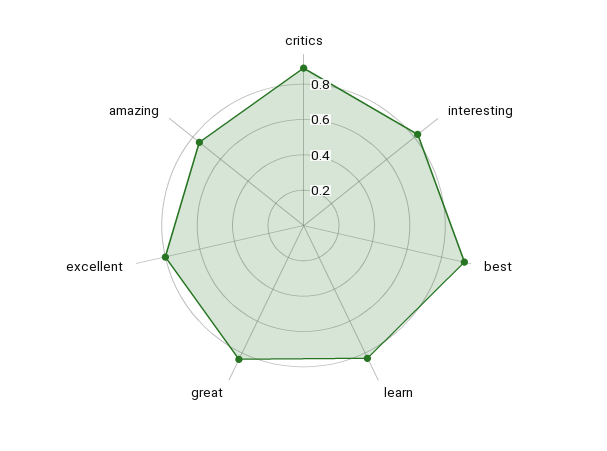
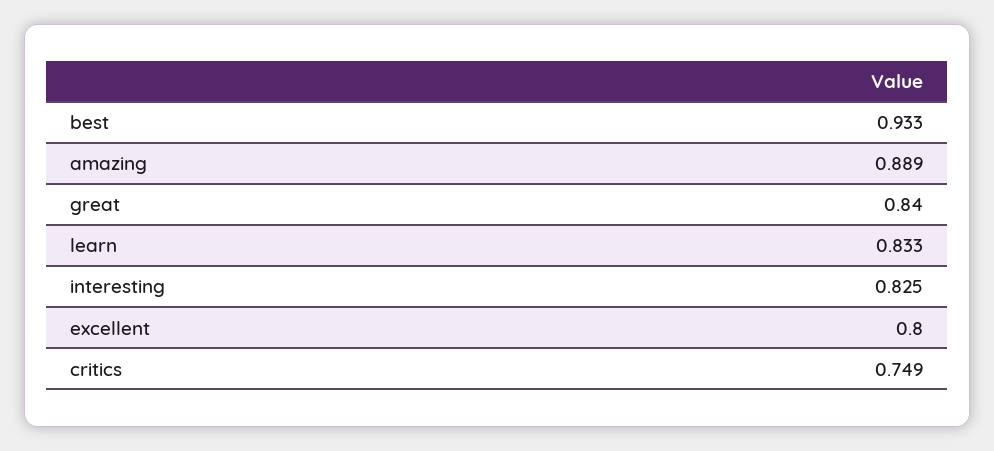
  {
-   "critics": 0.9,
+   "critics": 0.749,
    "interesting": 0.825,
    "best": 0.933,
    "learn": 0.833,
    "great": 0.84,
    "excellent": 0.8,
-   "amazing": 0.75
+   "amazing": 0.889
  }

